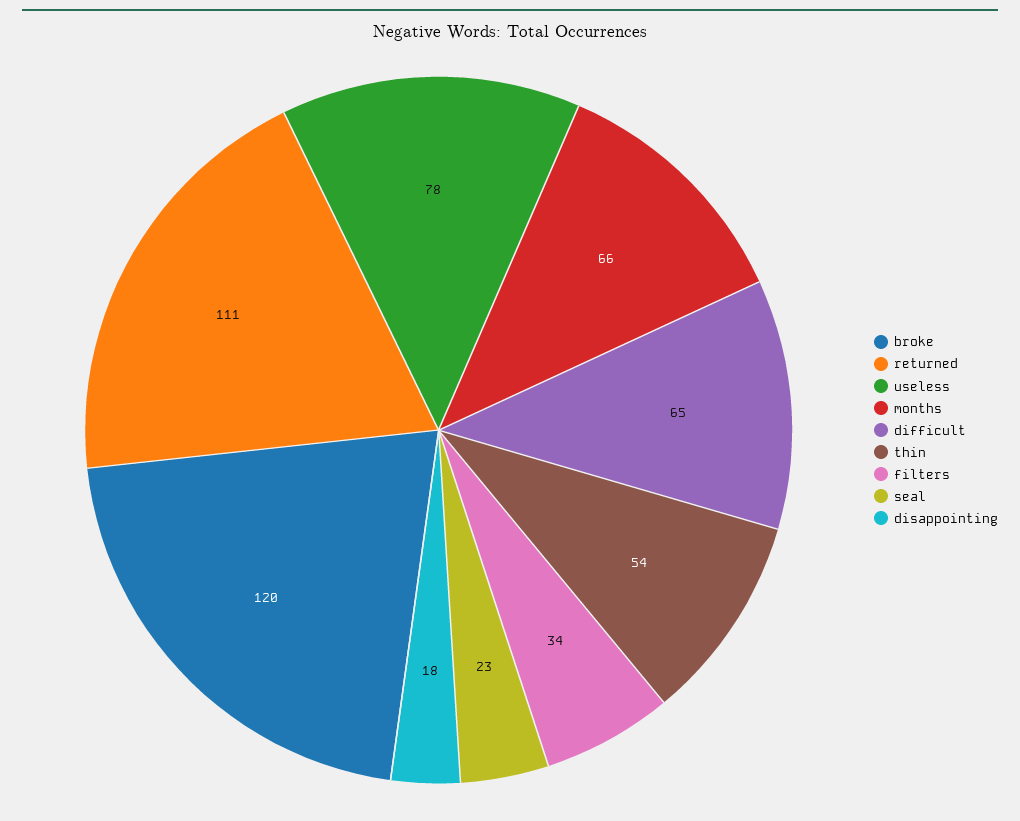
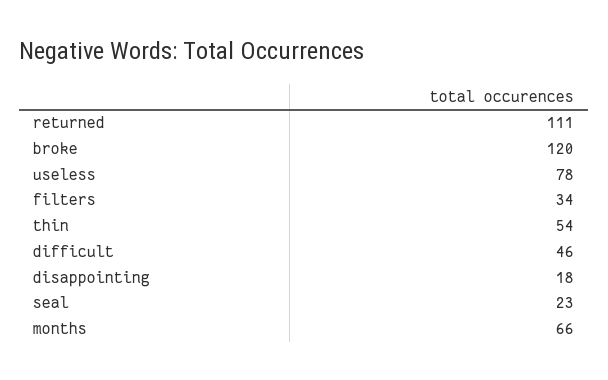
  {
    "broke": 120,
    "returned": 111,
    "useless": 78,
    "months": 66,
-   "difficult": 65,
+   "difficult": 46,
    "thin": 54,
    "filters": 34,
    "seal": 23,
    "disappointing": 18
  }

